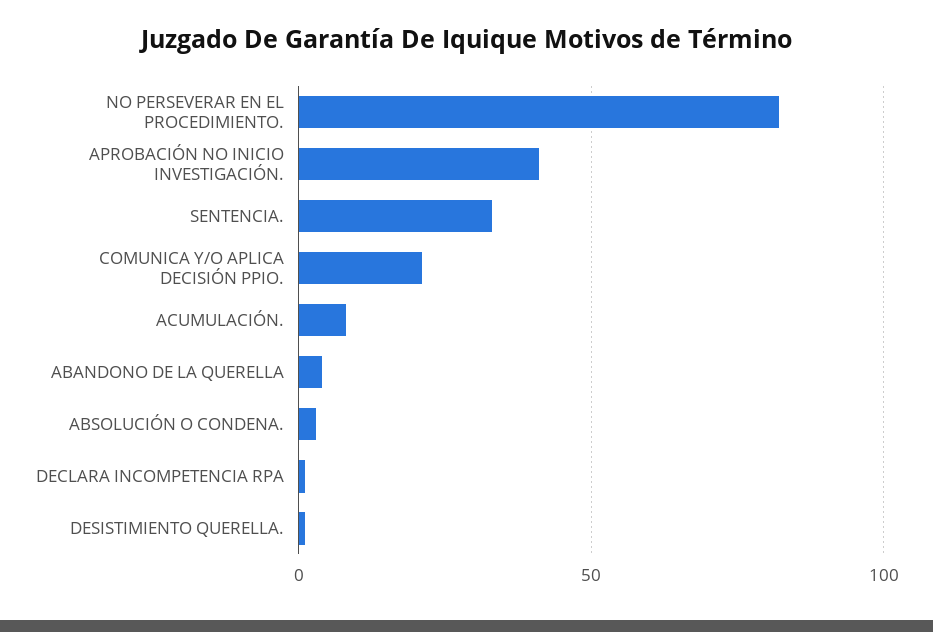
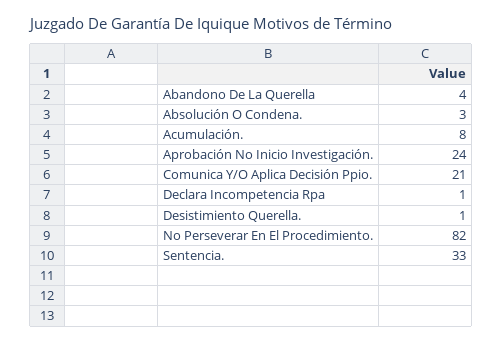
  {
    "NO PERSEVERAR EN EL PROCEDIMIENTO.": 82,
-   "APROBACIÓN NO INICIO INVESTIGACIÓN.": 40,
+   "APROBACIÓN NO INICIO INVESTIGACIÓN.": 24,
    "SENTENCIA.": 33,
    "COMUNICA Y/O APLICA DECISIÓN PPIO.": 21,
    "ACUMULACIÓN.": 8,
    "ABANDONO DE LA QUERELLA": 4,
    "ABSOLUCIÓN O CONDENA.": 3,
    "DECLARA INCOMPETENCIA RPA": 1,
    "DESISTIMIENTO QUERELLA.": 1
  }

